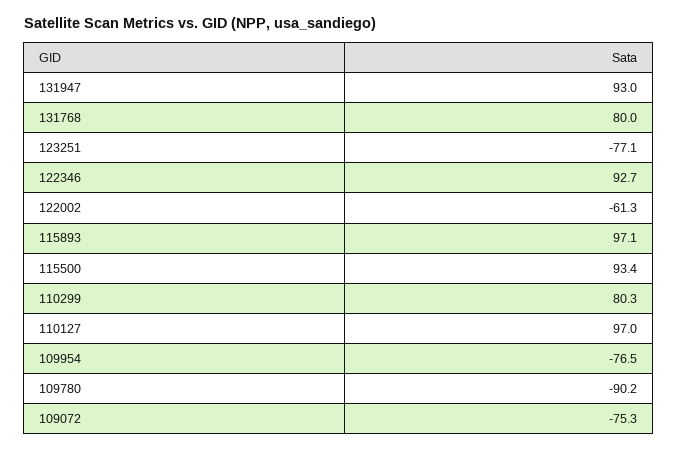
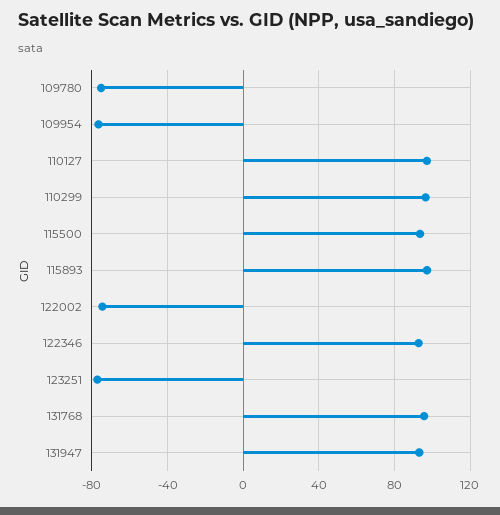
  {
    "131947": 93,
-   "131768": 80,
+   "131768": 95,
    "123251": -77.1,
    "122346": 92.7,
-   "122002": -61.3,
+   "122002": -75,
    "115893": 97.1,
    "115500": 93.4,
-   "110299": 80.3,
+   "110299": 95,
    "110127": 97,
    "109954": -76.5,
-   "109780": -90.2,
+   "109780": -75
-   "109072": -75.3
  }

